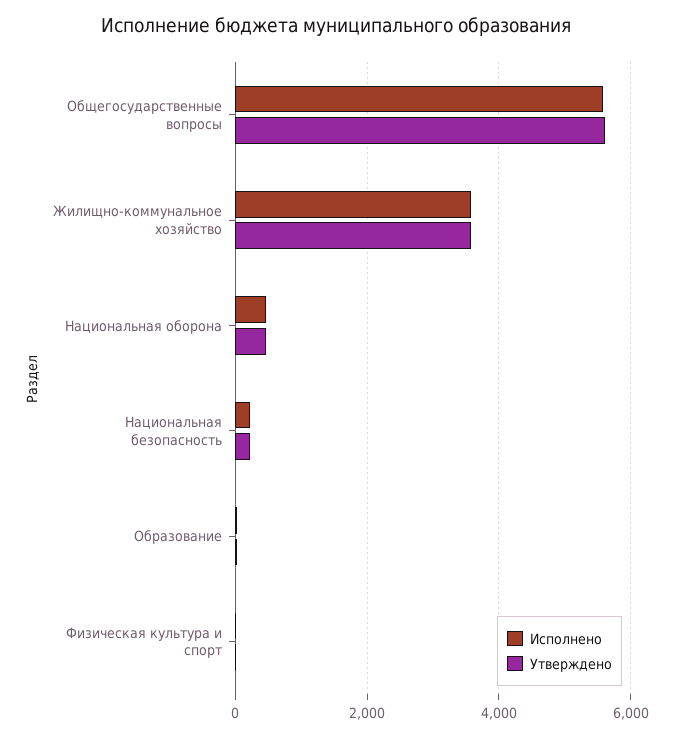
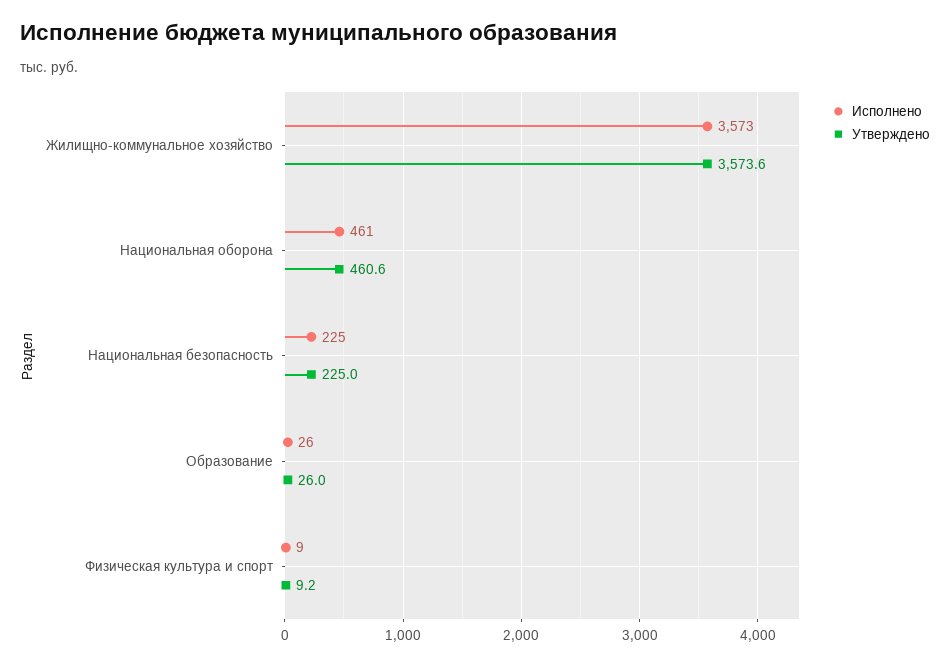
  {
    "Исполнено": {
-     "Общегосударственные вопросы": 5600,
      "Жилищно-коммунальное хозяйство": 3573,
      "Национальная оборона": 461,
      "Национальная безопасность": 225,
      "Образование": 26,
      "Физическая культура и спорт": 9
    },
    "Утверждено": {
-     "Общегосударственные вопросы": 5600,
      "Жилищно-коммунальное хозяйство": 3573.6,
      "Национальная оборона": 460.6,
      "Национальная безопасность": 225,
      "Образование": 26,
      "Физическая культура и спорт": 9.2
    }
  }

